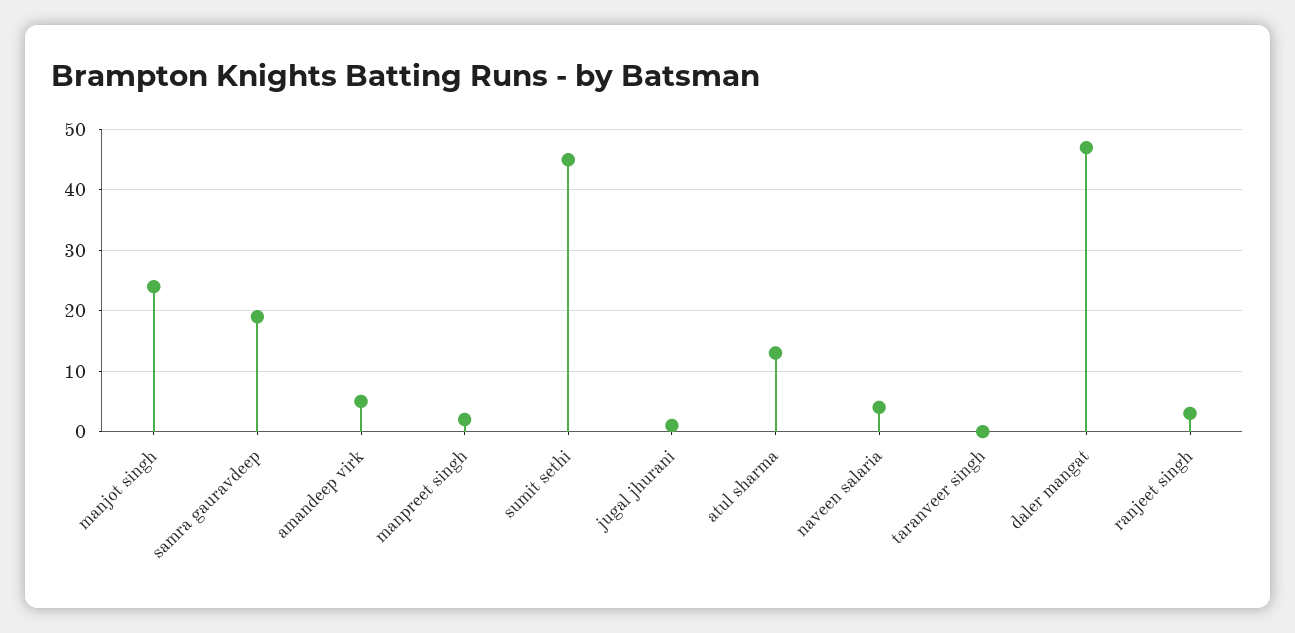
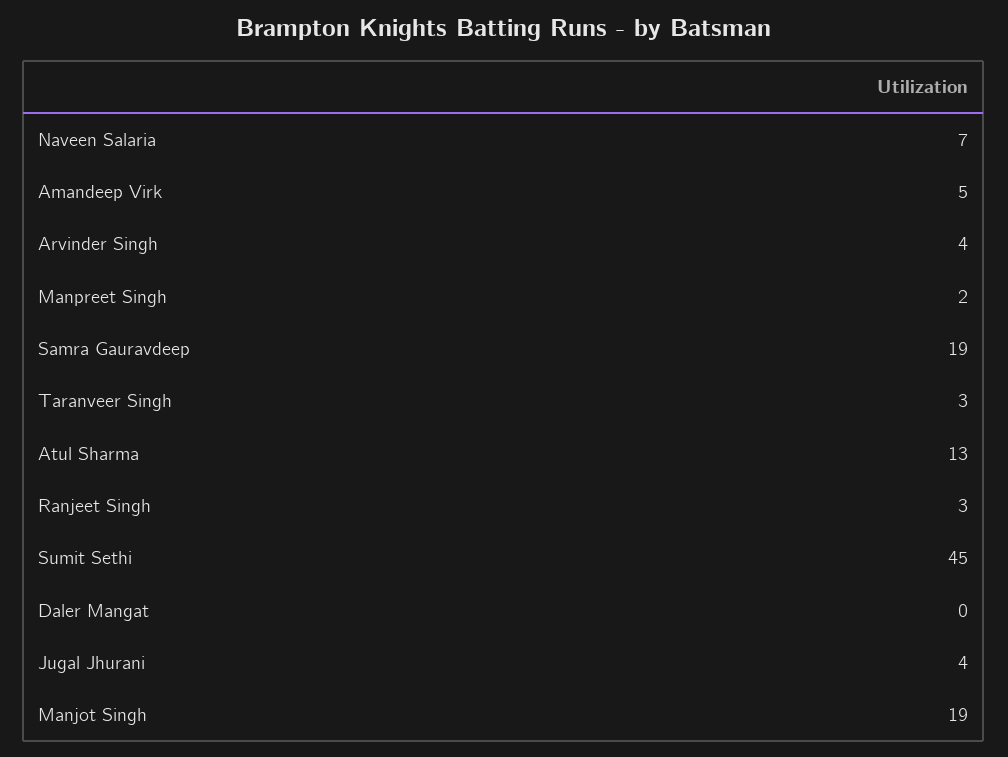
  {
-   "manjot singh": 24,
+   "manjot singh": 19,
    "samra gauravdeep": 19,
    "amandeep virk": 5,
    "manpreet singh": 2,
    "sumit sethi": 45,
-   "jugal jhurani": 1,
+   "jugal jhurani": 4,
    "atul sharma": 13,
-   "naveen salaria": 4,
+   "naveen salaria": 7,
-   "taranveer singh": 0,
+   "taranveer singh": 3,
-   "daler mangat": 47,
+   "daler mangat": 0,
-   "ranjeet singh": 3
+   "ranjeet singh": 3,
+   "Arvinder Singh": 4
  }

